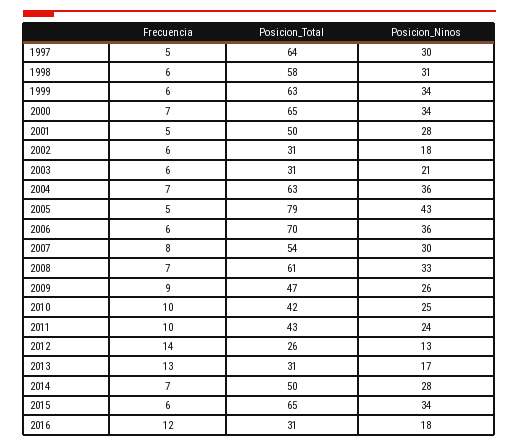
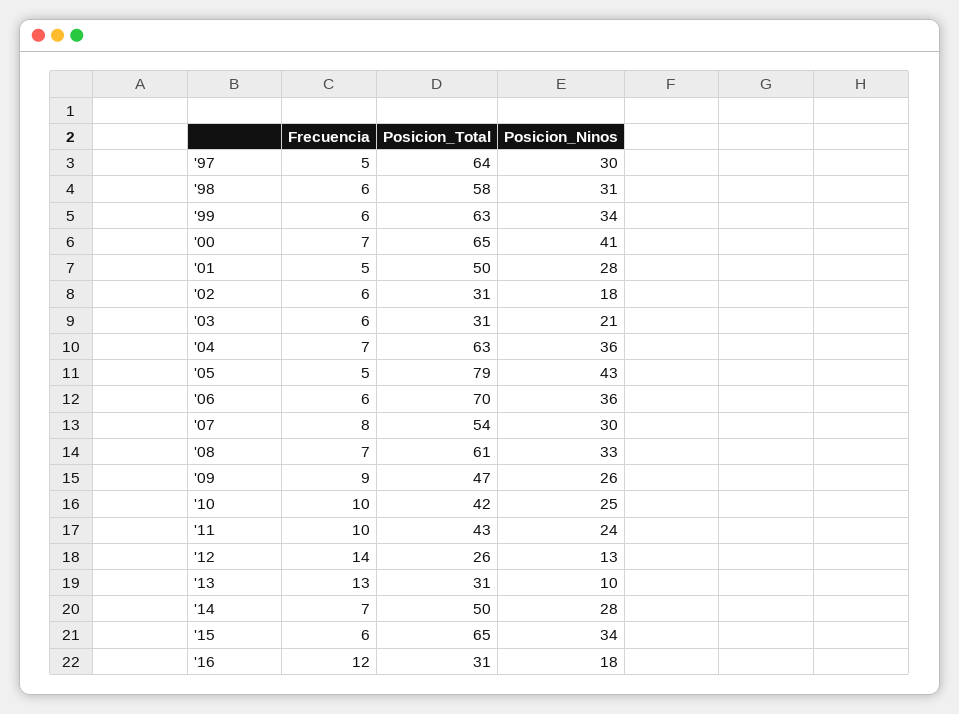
  {
    "Frecuencia": {
      "1997": 5,
      "1998": 6,
      "1999": 6,
      "2000": 7,
      "2001": 5,
      "2002": 6,
      "2003": 6,
      "2004": 7,
      "2005": 5,
      "2006": 6,
      "2007": 8,
      "2008": 7,
      "2009": 9,
      "2010": 10,
      "2011": 10,
      "2012": 14,
      "2013": 13,
      "2014": 7,
      "2015": 6,
      "2016": 12
    },
    "Posicion_Total": {
      "1997": 64,
      "1998": 58,
      "1999": 63,
      "2000": 65,
      "2001": 50,
      "2002": 31,
      "2003": 31,
      "2004": 63,
      "2005": 79,
      "2006": 70,
      "2007": 54,
      "2008": 61,
      "2009": 47,
      "2010": 42,
      "2011": 43,
      "2012": 26,
      "2013": 31,
      "2014": 50,
      "2015": 65,
      "2016": 31
    },
    "Posicion_Ninos": {
      "1997": 30,
      "1998": 31,
      "1999": 34,
-     "2000": 34,
+     "2000": 41,
      "2001": 28,
      "2002": 18,
      "2003": 21,
      "2004": 36,
      "2005": 43,
      "2006": 36,
      "2007": 30,
      "2008": 33,
      "2009": 26,
      "2010": 25,
      "2011": 24,
      "2012": 13,
-     "2013": 17,
+     "2013": 10,
      "2014": 28,
      "2015": 34,
      "2016": 18
    }
  }

